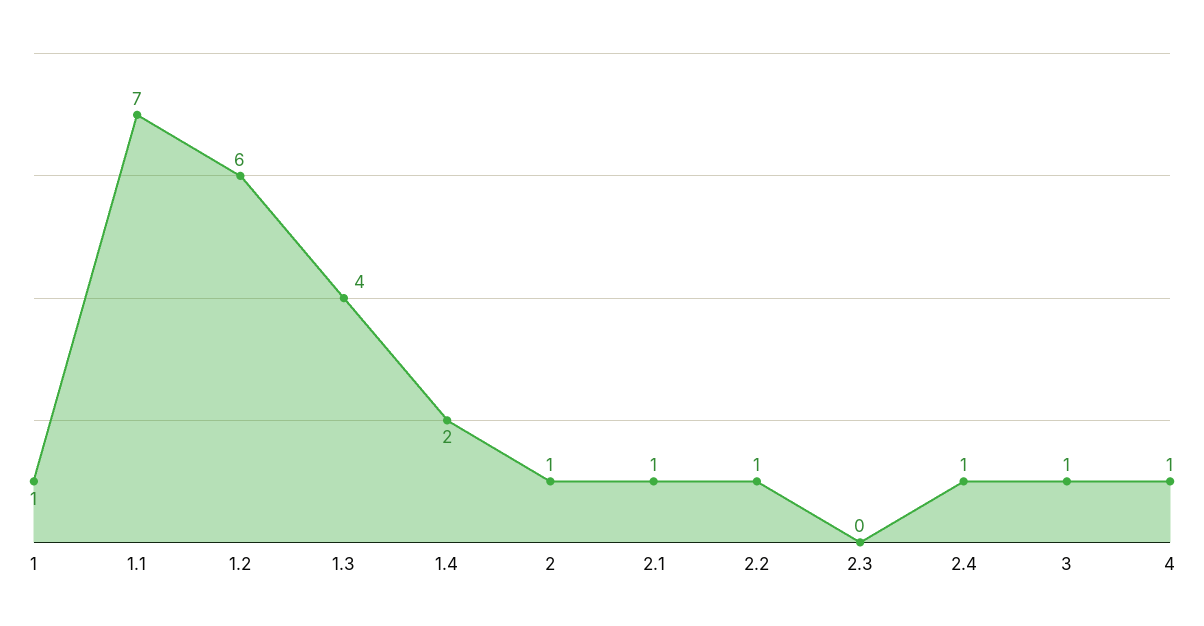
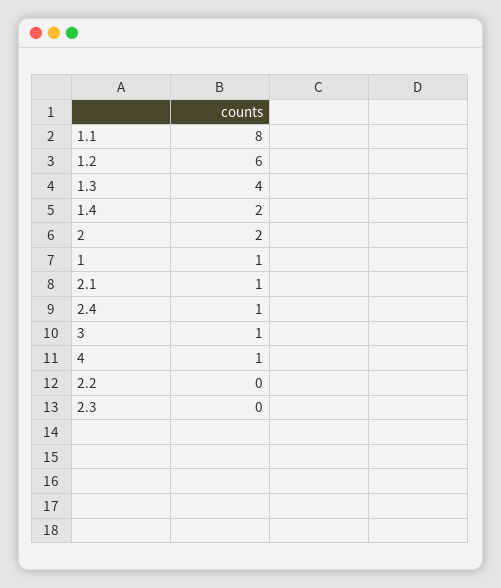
  {
    "1": 1,
-   "1.1": 7,
+   "1.1": 8,
    "1.2": 6,
    "1.3": 4,
    "1.4": 2,
-   "2": 1,
+   "2": 2,
    "2.1": 1,
-   "2.2": 1,
+   "2.2": 0,
    "2.3": 0,
    "2.4": 1,
    "3": 1,
    "4": 1
  }

